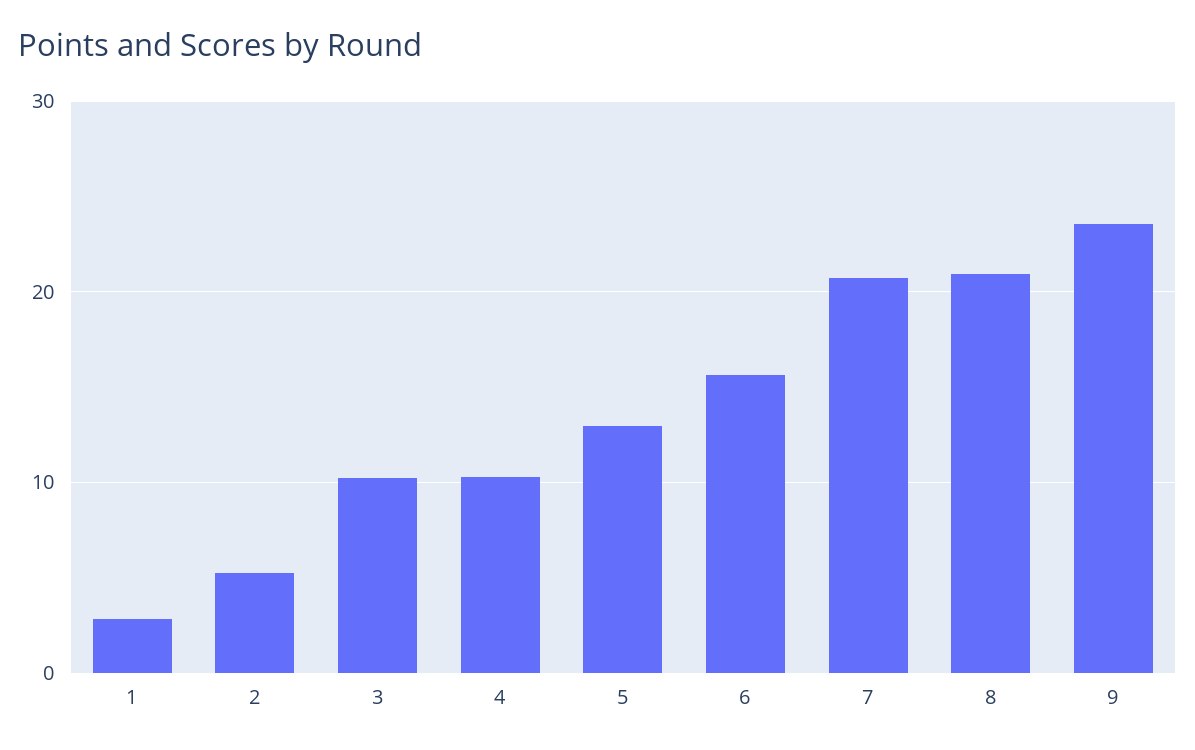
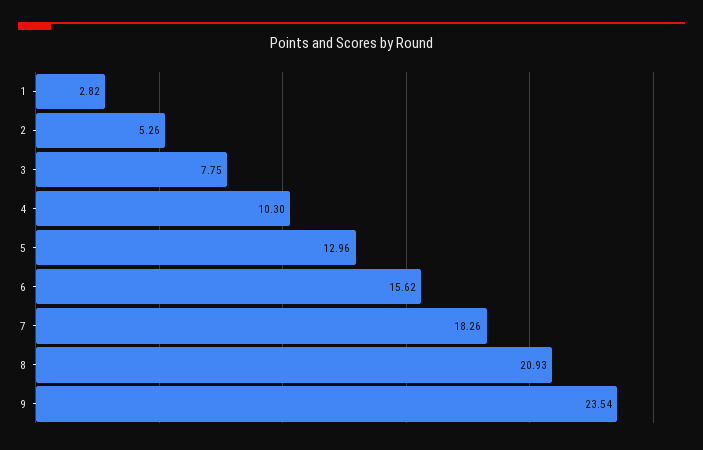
  {
    "1": 2.82,
    "2": 5.26,
-   "3": 10,
+   "3": 7.75,
    "4": 10.3,
    "5": 12.96,
    "6": 15.62,
-   "7": 21,
+   "7": 18.26,
    "8": 20.93,
    "9": 23.54
  }

